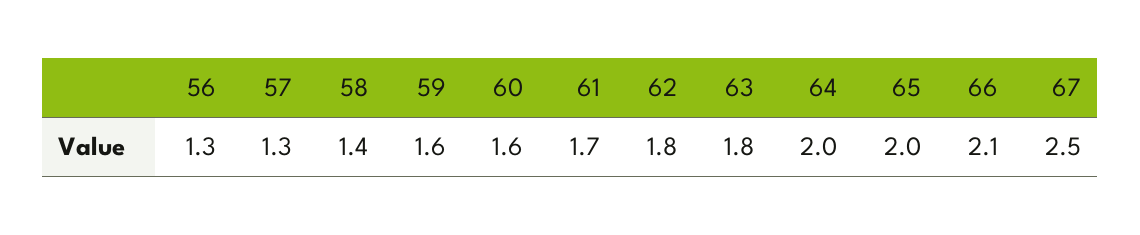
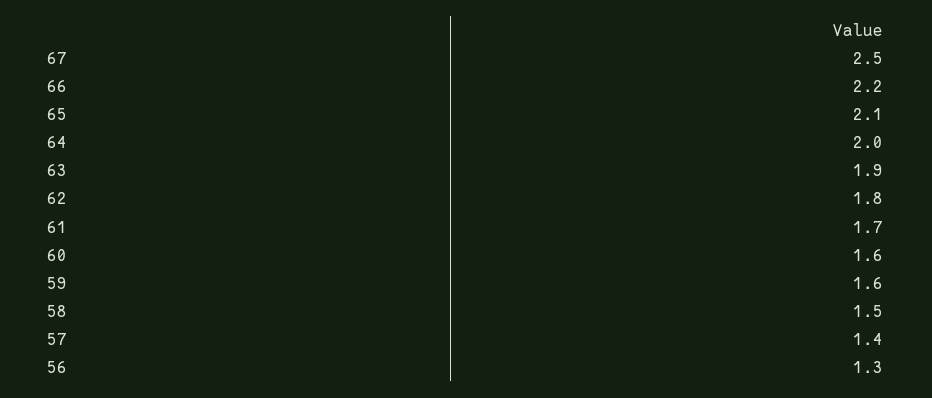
  {
    "56": 1.3,
-   "57": 1.3,
+   "57": 1.4,
-   "58": 1.4,
+   "58": 1.5,
    "59": 1.6,
    "60": 1.6,
    "61": 1.7,
    "62": 1.8,
-   "63": 1.8,
+   "63": 1.9,
    "64": 2,
-   "65": 2,
+   "65": 2.1,
-   "66": 2.1,
+   "66": 2.2,
    "67": 2.5
  }

